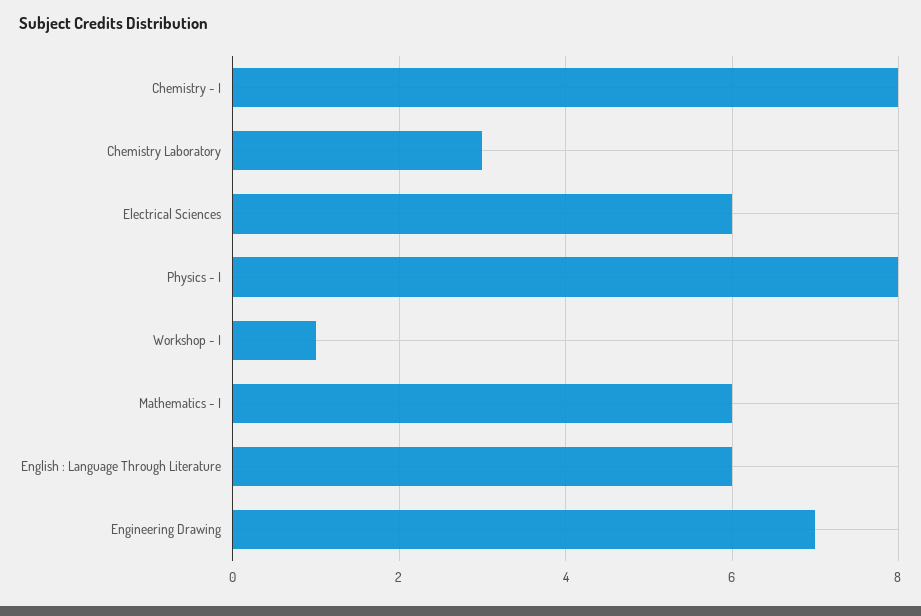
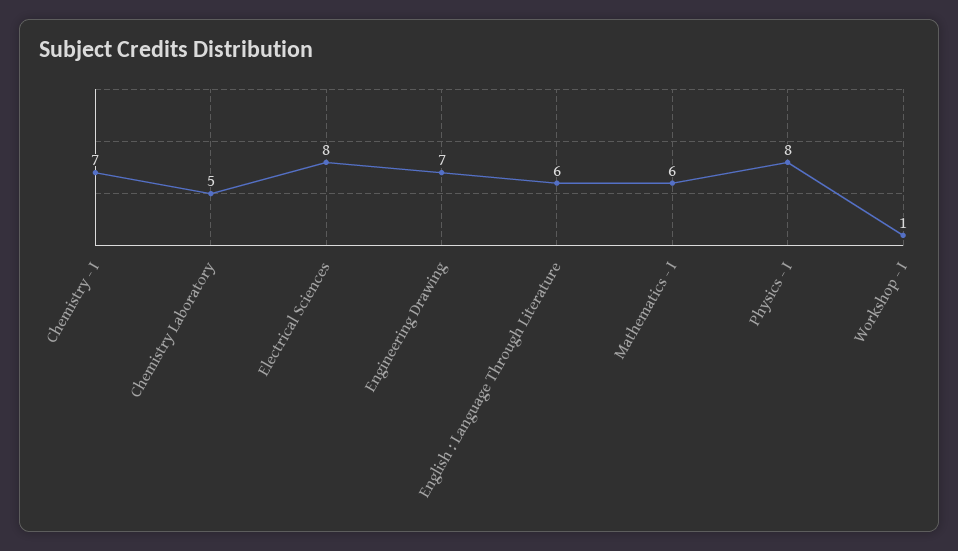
  {
-   "Chemistry - I": 8,
+   "Chemistry - I": 7,
-   "Chemistry Laboratory": 3,
+   "Chemistry Laboratory": 5,
-   "Electrical Sciences": 6,
+   "Electrical Sciences": 8,
    "Physics - I": 8,
    "Workshop - I": 1,
    "Mathematics - I": 6,
    "English : Language Through Literature": 6,
    "Engineering Drawing": 7
  }

